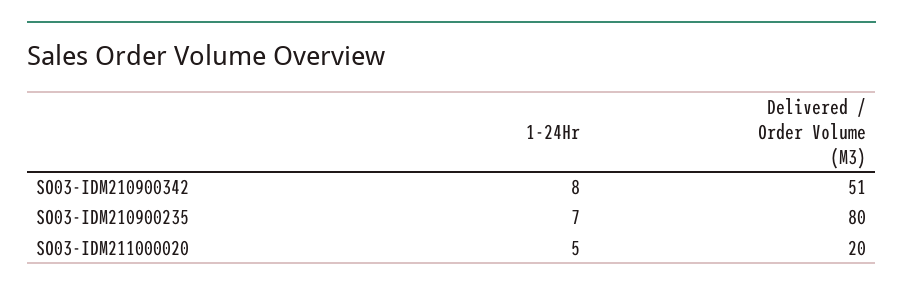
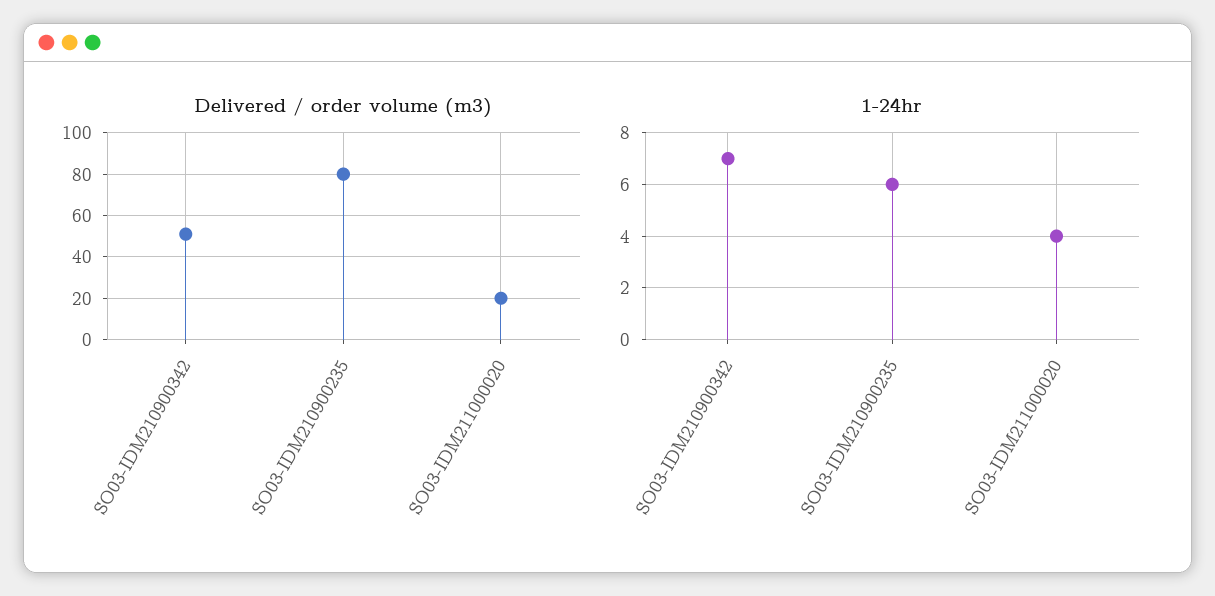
  {
    "1-24Hr": {
-     "SO03-IDM210900342": 8,
+     "SO03-IDM210900342": 7,
-     "SO03-IDM210900235": 7,
+     "SO03-IDM210900235": 6,
-     "SO03-IDM211000020": 5
+     "SO03-IDM211000020": 4
    },
    "Delivered / Order Volume (M3)": {
      "SO03-IDM210900342": 51,
      "SO03-IDM210900235": 80,
      "SO03-IDM211000020": 20
    }
  }

